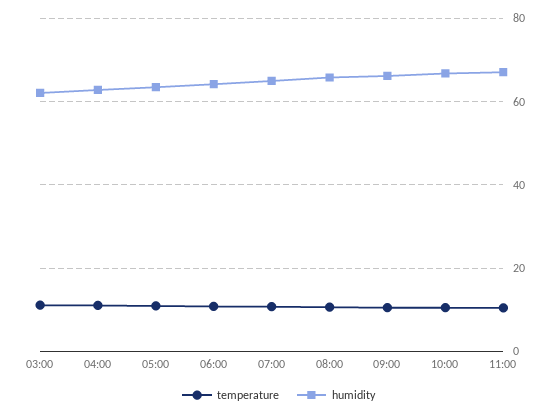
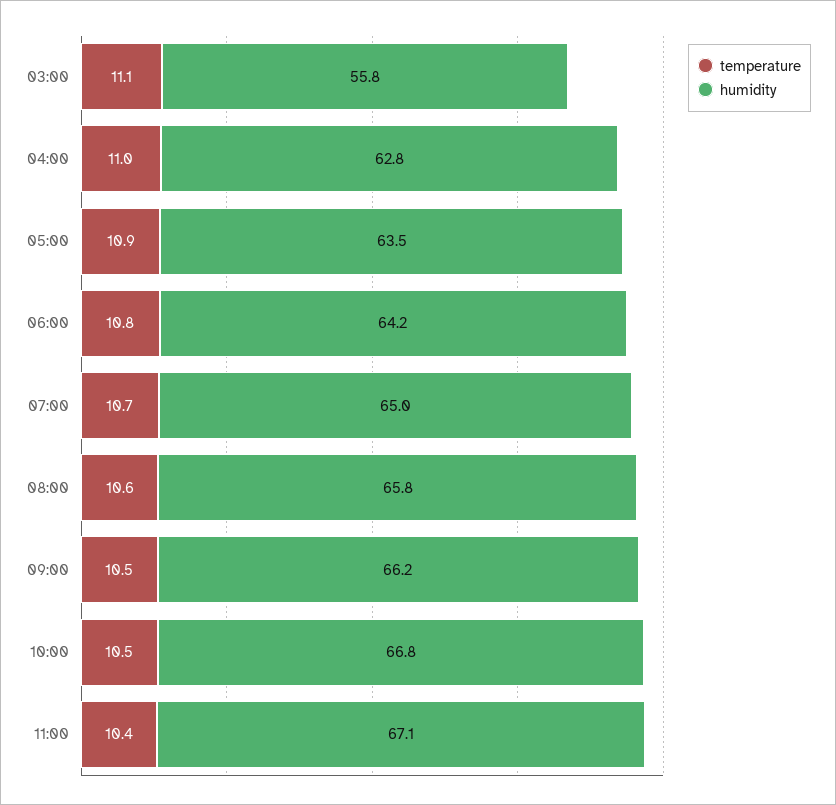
  {
    "temperature": {
      "03:00": 11.1,
      "04:00": 11,
      "05:00": 10.9,
      "06:00": 10.8,
      "07:00": 10.7,
      "08:00": 10.6,
      "09:00": 10.5,
      "10:00": 10.5,
      "11:00": 10.4
    },
    "humidity": {
-     "03:00": 62,
+     "03:00": 55.8,
      "04:00": 62.8,
      "05:00": 63.5,
      "06:00": 64.2,
      "07:00": 65,
      "08:00": 65.8,
      "09:00": 66.2,
      "10:00": 66.8,
      "11:00": 67.1
    }
  }

